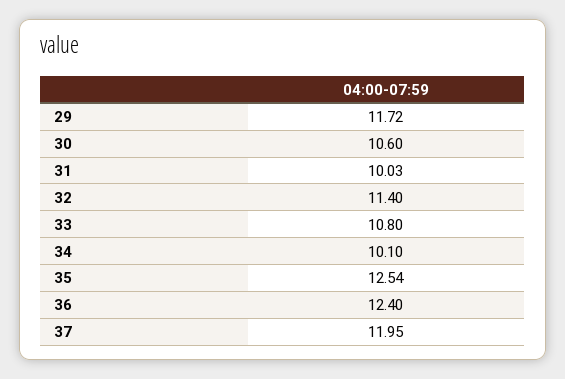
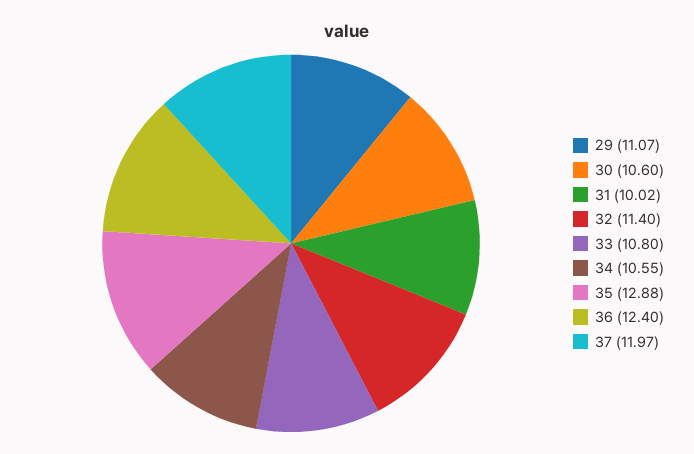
  {
-   "29": 11.72,
+   "29": 11.07,
    "30": 10.6,
-   "31": 10.03,
+   "31": 10.02,
    "32": 11.4,
    "33": 10.8,
-   "34": 10.1,
+   "34": 10.55,
-   "35": 12.54,
+   "35": 12.88,
    "36": 12.4,
-   "37": 11.95
+   "37": 11.97
  }

